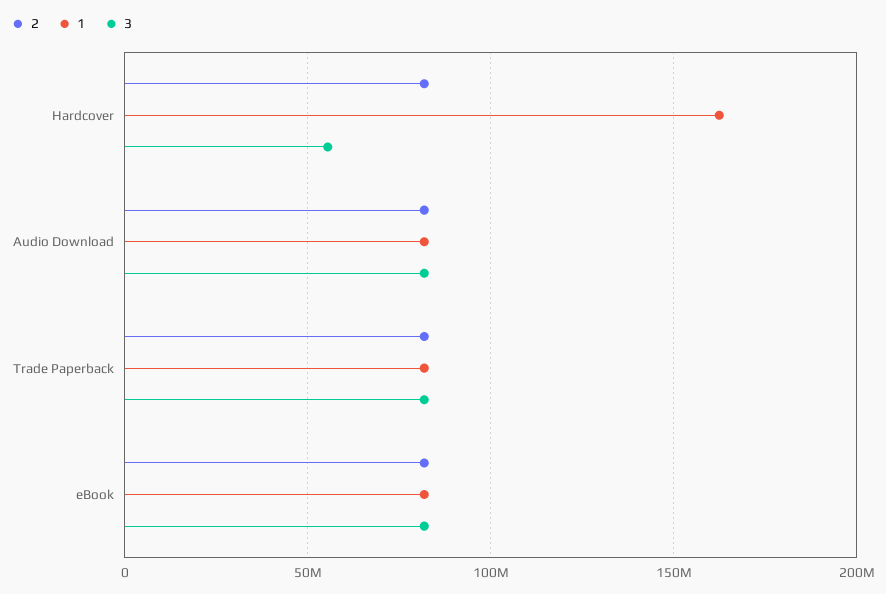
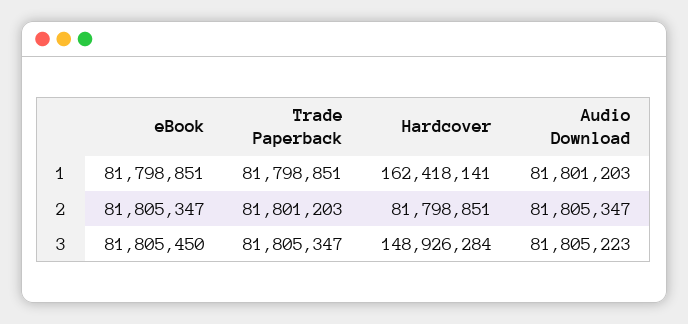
  {
    "2": {
      "Hardcover": 81798851,
      "Audio Download": 81805347,
      "Trade Paperback": 81801203,
      "eBook": 81805347
    },
    "1": {
      "Hardcover": 162418141,
      "Audio Download": 81801203,
      "Trade Paperback": 81798851,
      "eBook": 81798851
    },
    "3": {
-     "Hardcover": 55000000,
+     "Hardcover": 148926284,
      "Audio Download": 81805223,
      "Trade Paperback": 81805347,
      "eBook": 81805450
    }
  }

